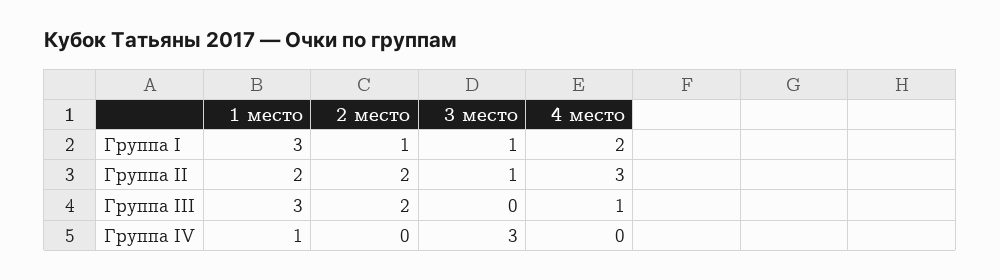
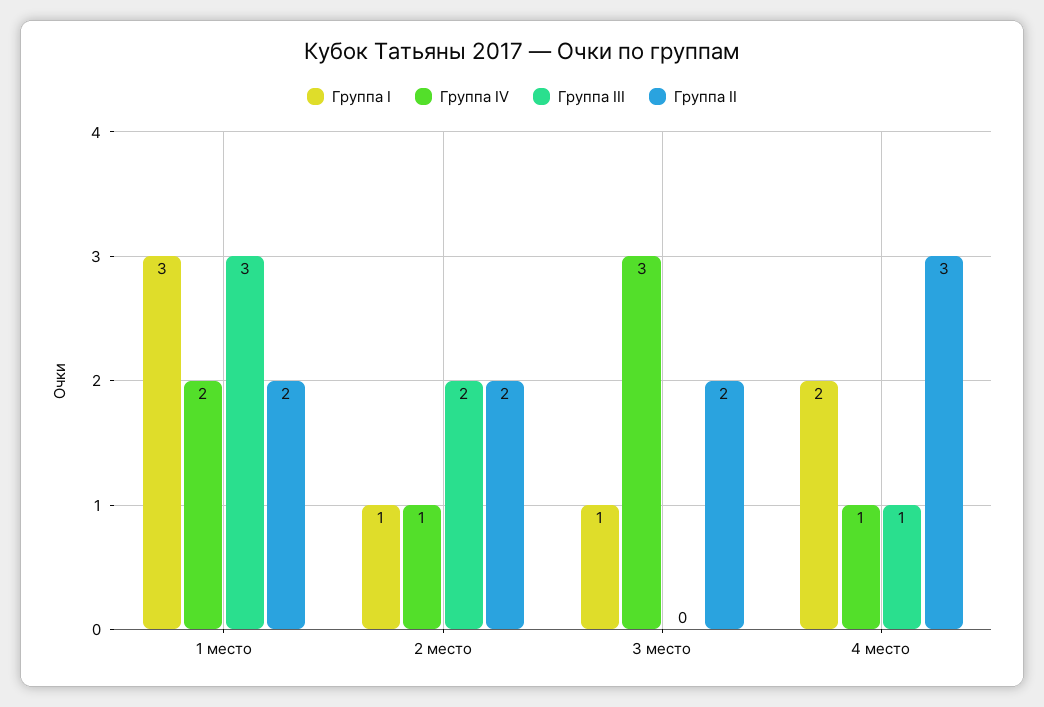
  {
    "Группа I": {
      "1 место": 3,
      "2 место": 1,
      "3 место": 1,
      "4 место": 2
    },
    "Группа II": {
      "1 место": 2,
      "2 место": 2,
-     "3 место": 1,
+     "3 место": 2,
      "4 место": 3
    },
    "Группа III": {
      "1 место": 3,
      "2 место": 2,
      "3 место": 0,
      "4 место": 1
    },
    "Группа IV": {
-     "1 место": 1,
+     "1 место": 2,
-     "2 место": 0,
+     "2 место": 1,
      "3 место": 3,
-     "4 место": 0
+     "4 место": 1
    }
  }

